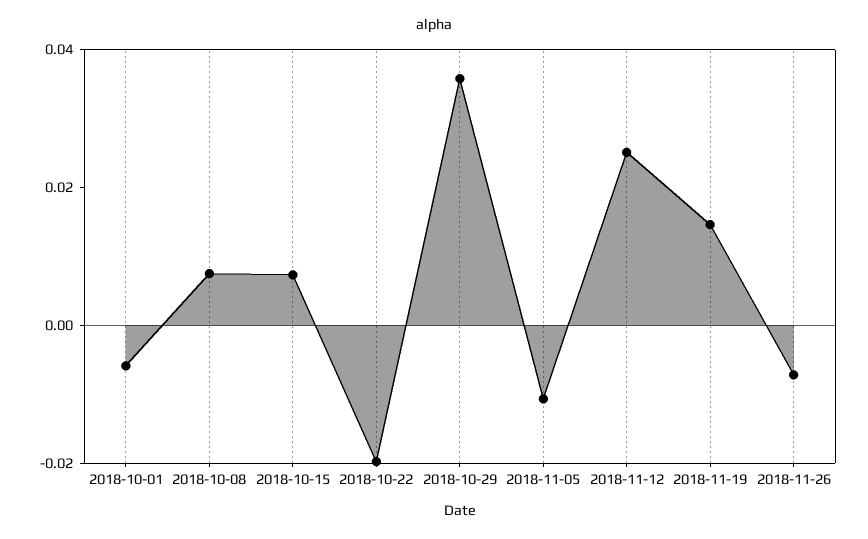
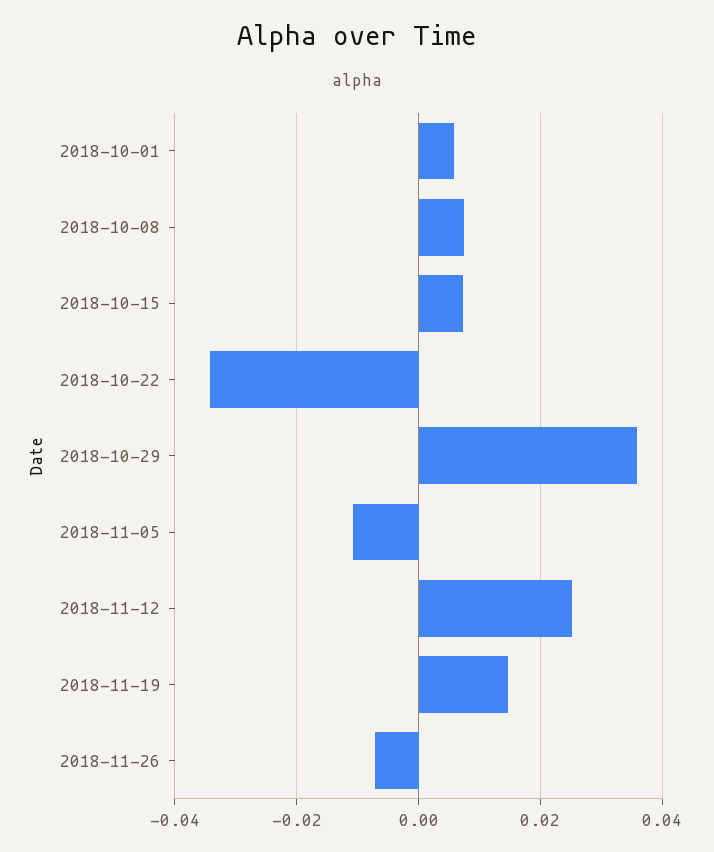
  {
-   "2018-10-01": -0.005,
+   "2018-10-01": 0.006,
    "2018-10-08": 0.008,
    "2018-10-15": 0.008,
-   "2018-10-22": -0.02,
+   "2018-10-22": -0.034,
    "2018-10-29": 0.036,
    "2018-11-05": -0.01,
    "2018-11-12": 0.026,
    "2018-11-19": 0.014,
    "2018-11-26": -0.008
  }

